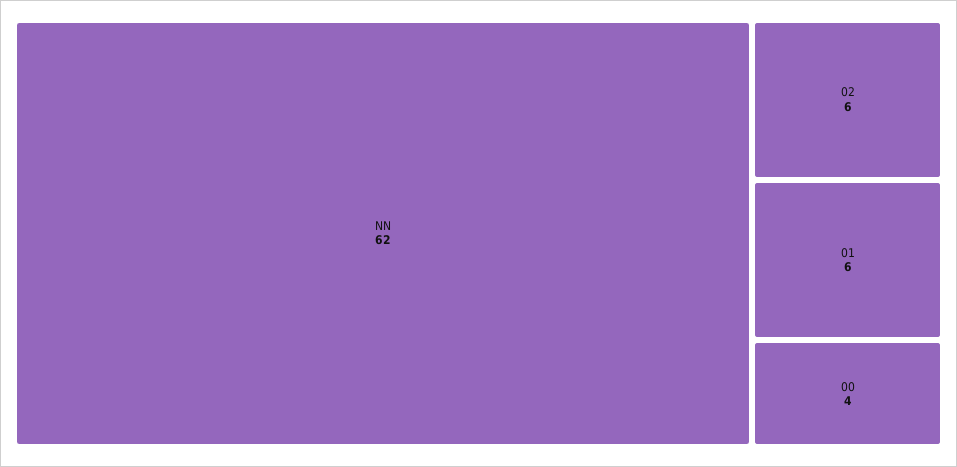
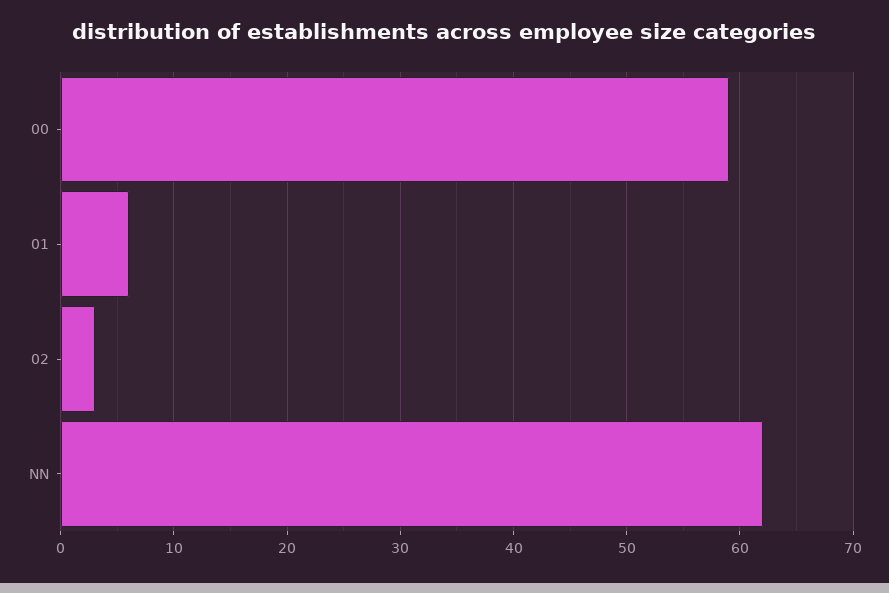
  {
    "NN": 62,
-   "02": 6,
+   "02": 3,
    "01": 6,
-   "00": 4
+   "00": 59
  }

